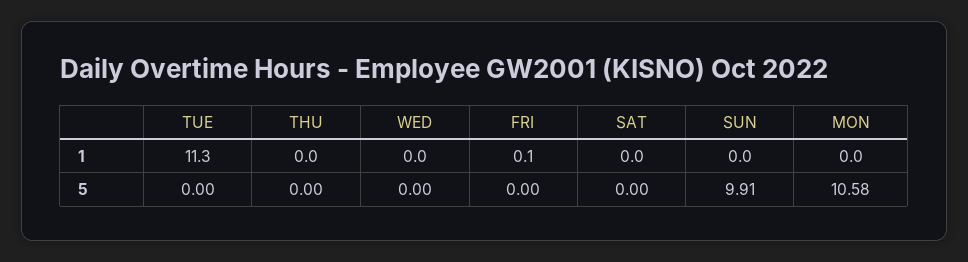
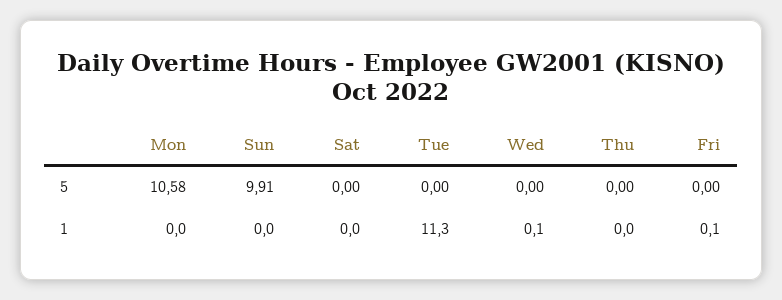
  {
    "TUE": {
      "1": 11.3,
      "5": 0
    },
    "THU": {
      "1": 0,
      "5": 0
    },
    "WED": {
-     "1": 0,
+     "1": 0.1,
      "5": 0
    },
    "FRI": {
      "1": 0.1,
      "5": 0
    },
    "SAT": {
      "1": 0,
      "5": 0
    },
    "SUN": {
      "1": 0,
      "5": 9.91
    },
    "MON": {
      "1": 0,
      "5": 10.58
    }
  }

